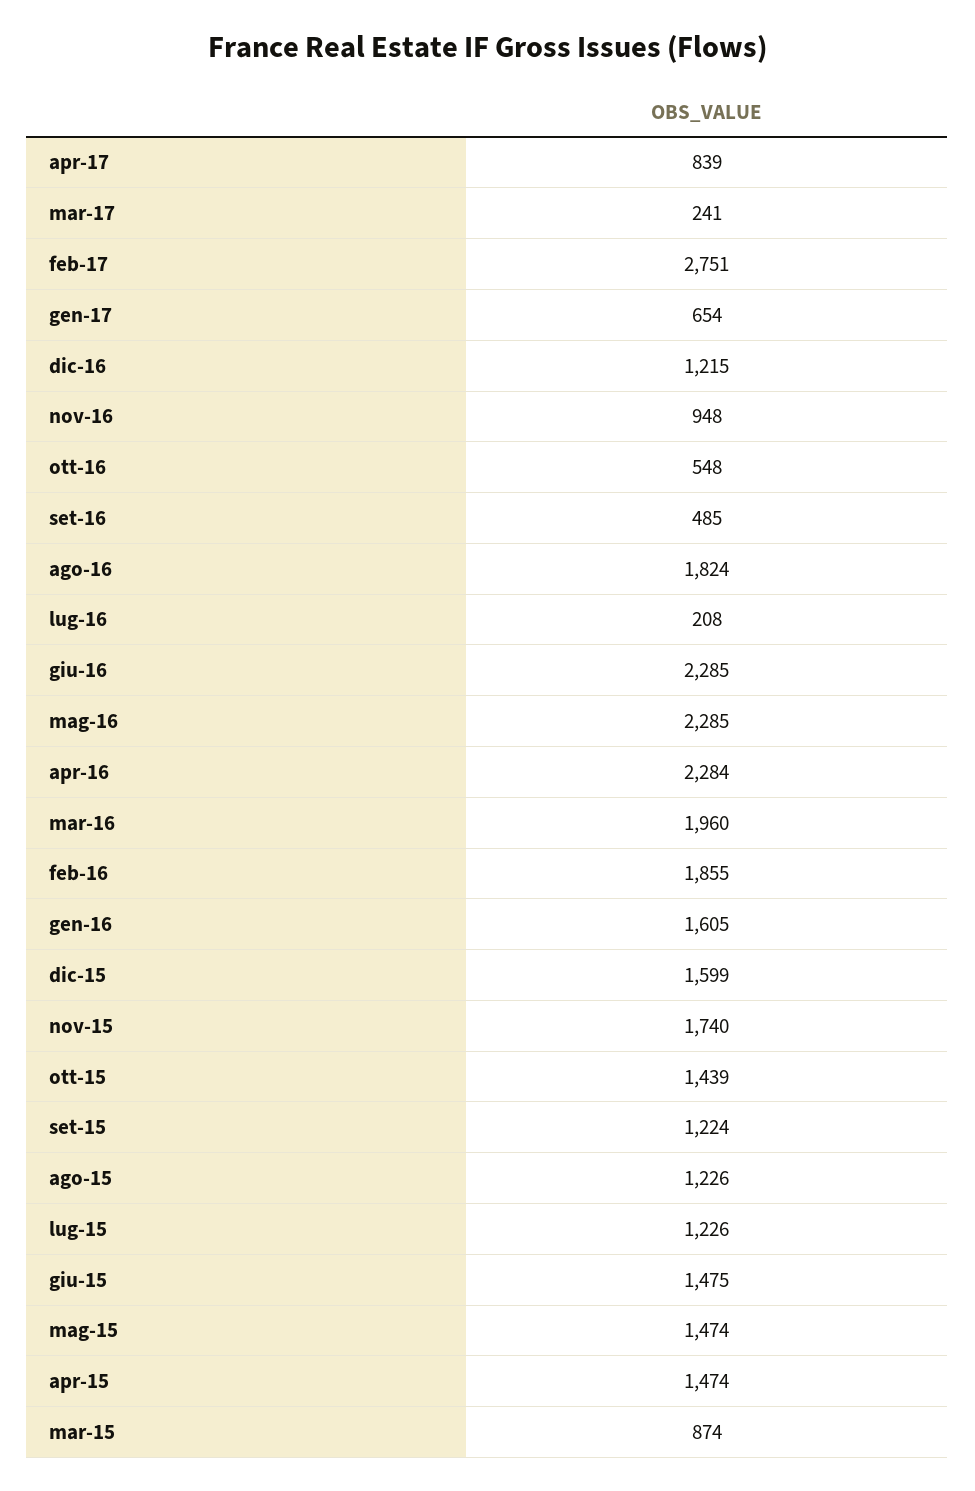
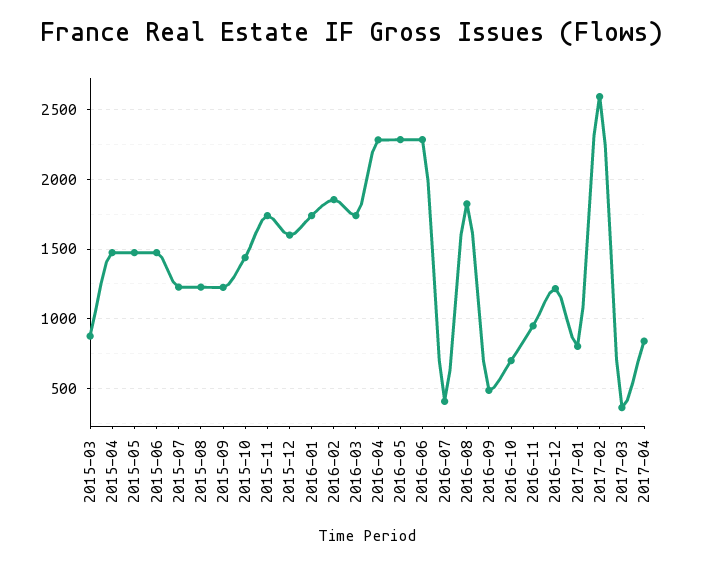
  {
    "apr-17": 839,
-   "mar-17": 241,
+   "mar-17": 350,
-   "feb-17": 2751,
+   "feb-17": 2600,
-   "gen-17": 654,
+   "gen-17": 800,
    "dic-16": 1215,
    "nov-16": 948,
-   "ott-16": 548,
+   "ott-16": 700,
    "set-16": 485,
    "ago-16": 1824,
-   "lug-16": 208,
+   "lug-16": 400,
    "giu-16": 2285,
    "mag-16": 2285,
    "apr-16": 2284,
-   "mar-16": 1960,
+   "mar-16": 1750,
    "feb-16": 1855,
-   "gen-16": 1605,
+   "gen-16": 1750,
    "dic-15": 1599,
    "nov-15": 1740,
    "ott-15": 1439,
    "set-15": 1224,
    "ago-15": 1226,
    "lug-15": 1226,
    "giu-15": 1475,
    "mag-15": 1474,
    "apr-15": 1474,
    "mar-15": 874
  }

